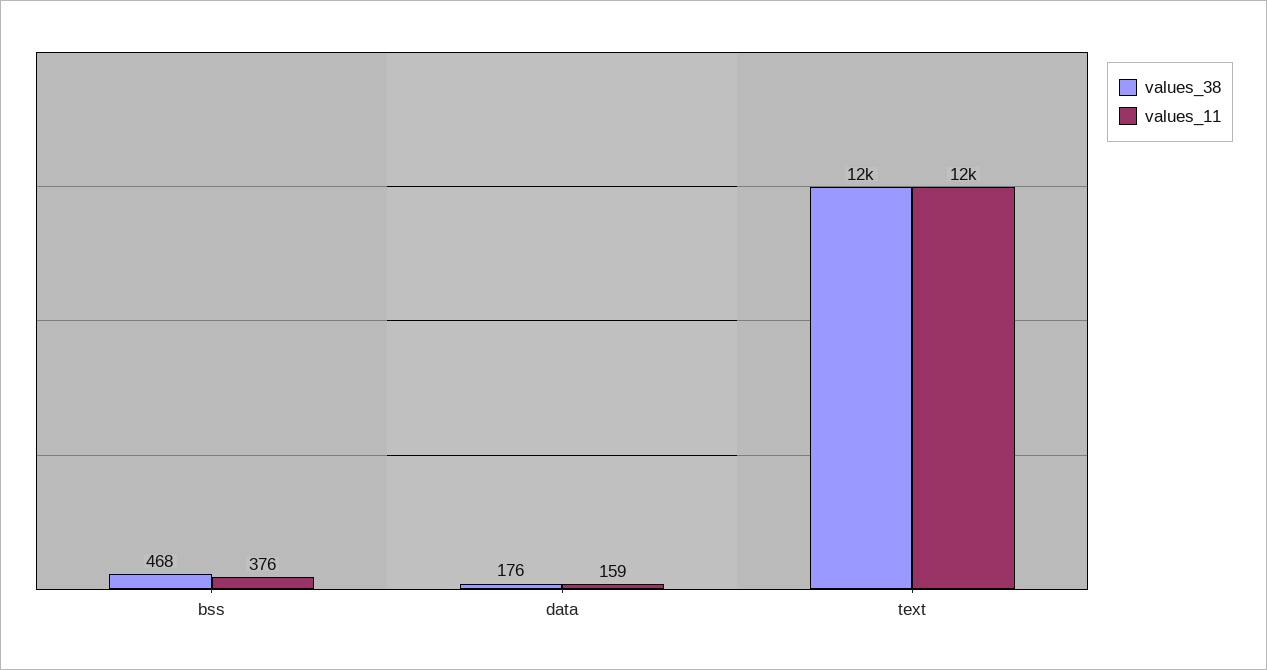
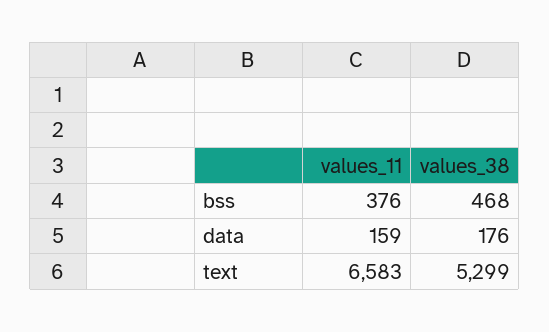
  {
    "values_38": {
      "bss": 468,
      "data": 176,
-     "text": 12000
+     "text": 5299
    },
    "values_11": {
      "bss": 376,
      "data": 159,
-     "text": 12000
+     "text": 6583
    }
  }

